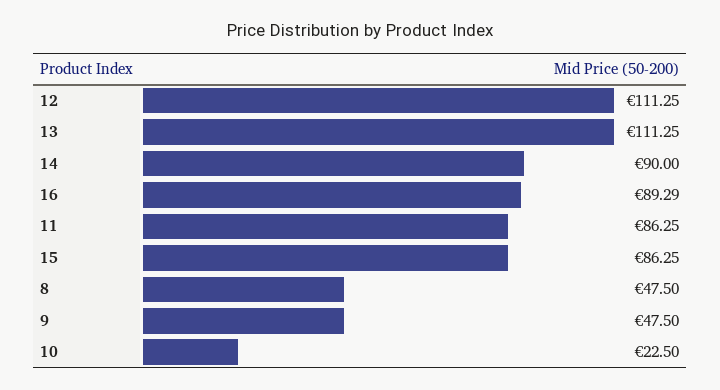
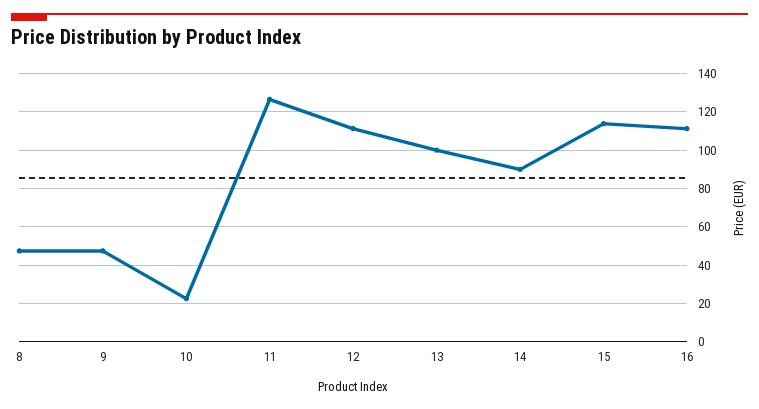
  {
    "12": 111.25,
-   "13": 111.25,
+   "13": 100,
    "14": 90,
-   "16": 89.29,
+   "16": 110,
-   "11": 86.25,
+   "11": 125,
-   "15": 86.25,
+   "15": 115,
    "8": 47.5,
    "9": 47.5,
    "10": 22.5
  }

